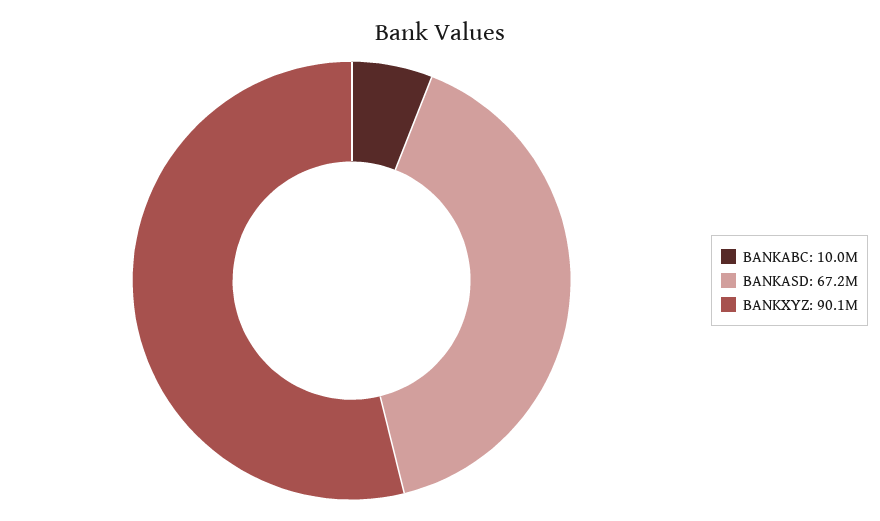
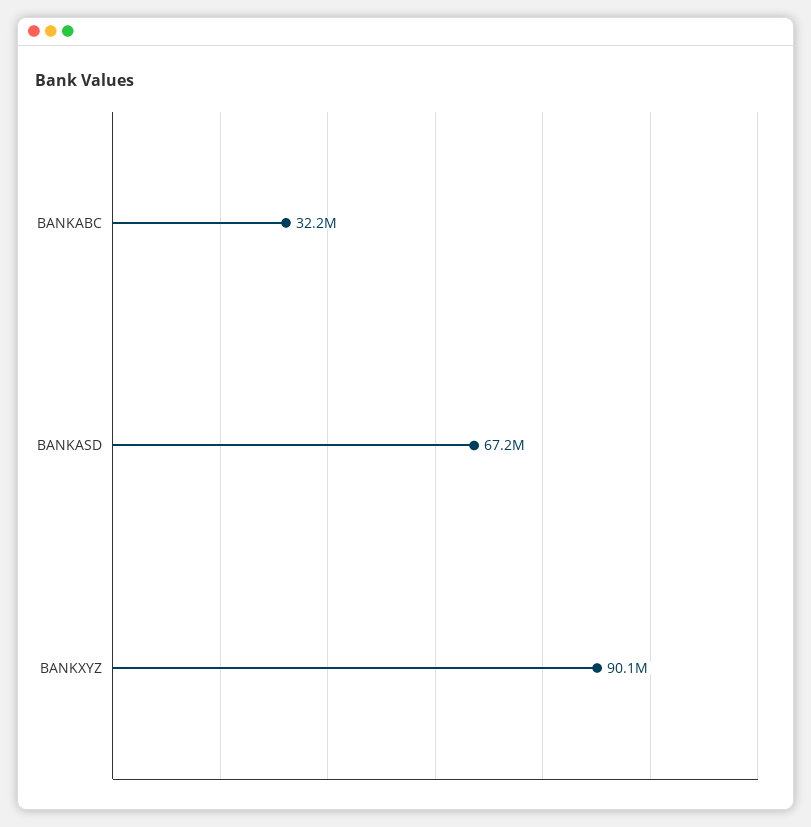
  {
-   "BANKABC": 10000000,
+   "BANKABC": 32200000,
    "BANKASD": 67200000,
    "BANKXYZ": 90100000
  }

